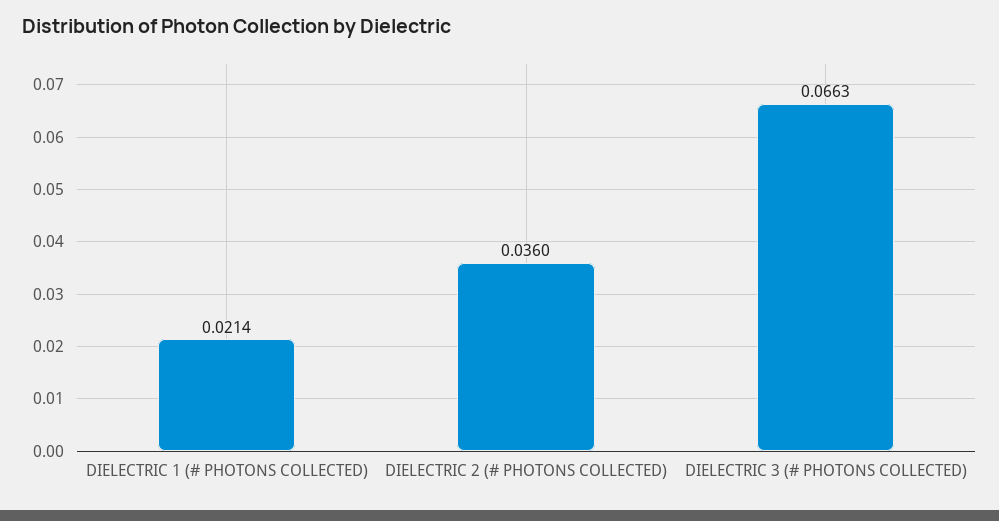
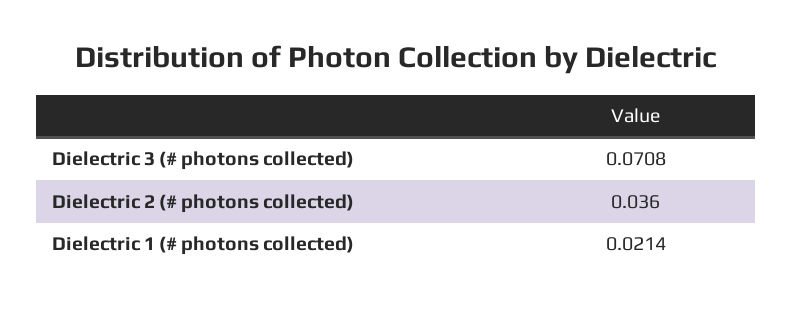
  {
    "DIELECTRIC 1 (# PHOTONS COLLECTED)": 0.0214,
    "DIELECTRIC 2 (# PHOTONS COLLECTED)": 0.036,
-   "DIELECTRIC 3 (# PHOTONS COLLECTED)": 0.0663
+   "DIELECTRIC 3 (# PHOTONS COLLECTED)": 0.0708
  }

